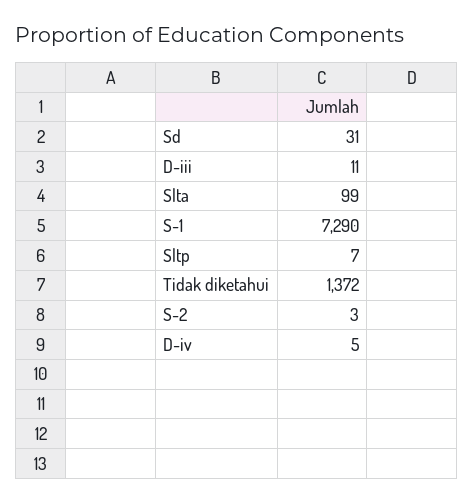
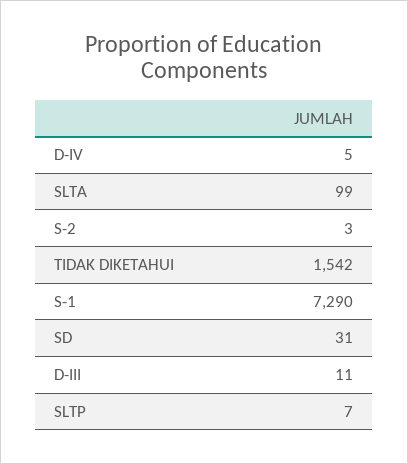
  {
    "Sd": 31,
    "D-iii": 11,
    "Slta": 99,
    "S-1": 7290,
    "Sltp": 7,
-   "Tidak diketahui": 1372,
+   "Tidak diketahui": 1542,
    "S-2": 3,
    "D-iv": 5
  }

